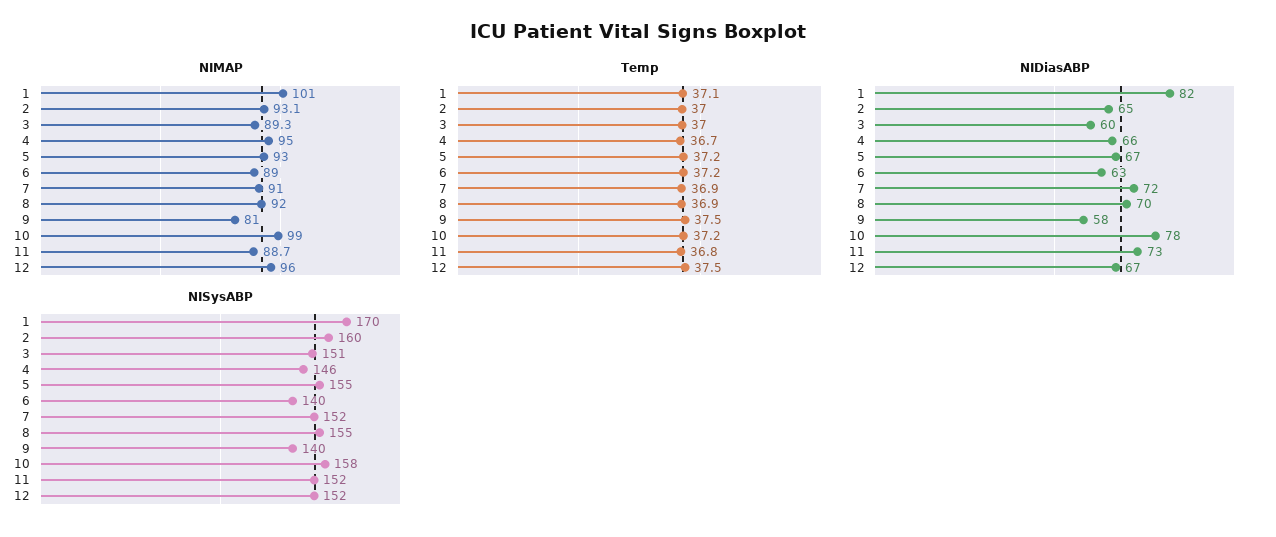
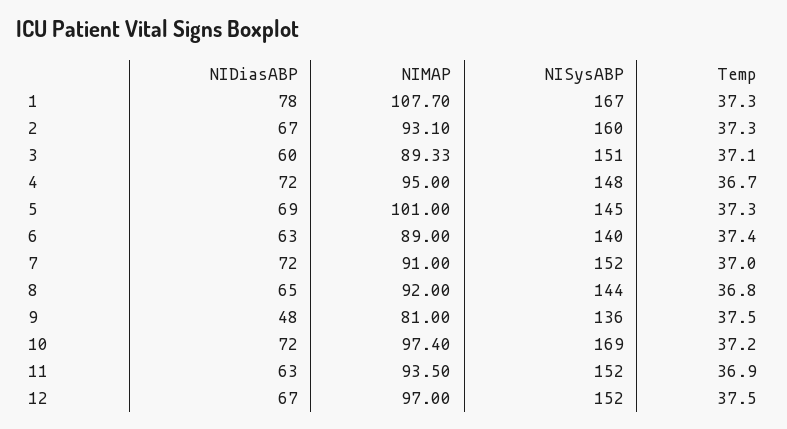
  {
    "NIMAP": {
-     "1": 101,
+     "1": 107.7,
      "2": 93.1,
      "3": 89.33,
      "4": 95,
-     "5": 93,
+     "5": 101,
      "6": 89,
      "7": 91,
      "8": 92,
      "9": 81,
-     "10": 99,
+     "10": 97.4,
-     "11": 88.7,
+     "11": 93.5,
-     "12": 96
+     "12": 97
    },
    "Temp": {
-     "1": 37.1,
+     "1": 37.3,
-     "2": 37,
+     "2": 37.3,
-     "3": 37,
+     "3": 37.1,
      "4": 36.7,
-     "5": 37.2,
+     "5": 37.3,
-     "6": 37.2,
+     "6": 37.4,
-     "7": 36.9,
+     "7": 37,
-     "8": 36.9,
+     "8": 36.8,
      "9": 37.5,
      "10": 37.2,
-     "11": 36.8,
+     "11": 36.9,
      "12": 37.5
    },
    "NIDiasABP": {
-     "1": 82,
+     "1": 78,
-     "2": 65,
+     "2": 67,
      "3": 60,
-     "4": 66,
+     "4": 72,
-     "5": 67,
+     "5": 69,
      "6": 63,
      "7": 72,
-     "8": 70,
+     "8": 65,
-     "9": 58,
+     "9": 48,
-     "10": 78,
+     "10": 72,
-     "11": 73,
+     "11": 63,
      "12": 67
    },
    "NISysABP": {
-     "1": 170,
+     "1": 167,
      "2": 160,
      "3": 151,
-     "4": 146,
+     "4": 148,
-     "5": 155,
+     "5": 145,
      "6": 140,
      "7": 152,
-     "8": 155,
+     "8": 144,
-     "9": 140,
+     "9": 136,
-     "10": 158,
+     "10": 169,
      "11": 152,
      "12": 152
    }
  }

